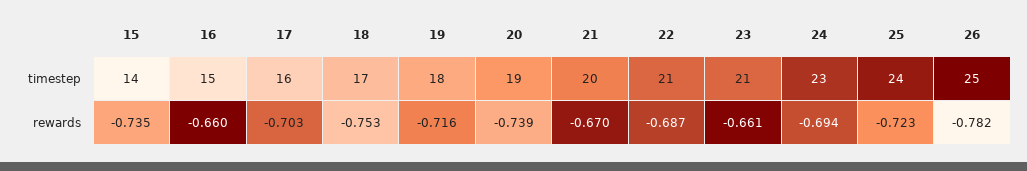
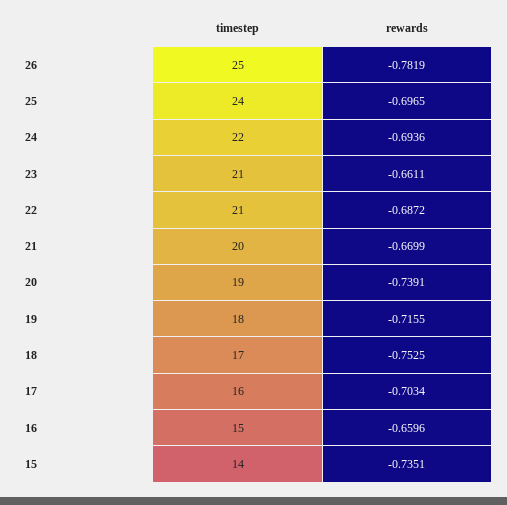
  {
    "15": {
      "timestep": 14,
      "rewards": -0.7351
    },
    "16": {
      "timestep": 15,
      "rewards": -0.6596
    },
    "17": {
      "timestep": 16,
      "rewards": -0.7034
    },
    "18": {
      "timestep": 17,
      "rewards": -0.7525
    },
    "19": {
      "timestep": 18,
      "rewards": -0.7155
    },
    "20": {
      "timestep": 19,
      "rewards": -0.7391
    },
    "21": {
      "timestep": 20,
      "rewards": -0.6699
    },
    "22": {
      "timestep": 21,
      "rewards": -0.6872
    },
    "23": {
      "timestep": 21,
      "rewards": -0.6611
    },
    "24": {
-     "timestep": 23,
+     "timestep": 22,
      "rewards": -0.6936
    },
    "25": {
      "timestep": 24,
-     "rewards": -0.723
+     "rewards": -0.6965
    },
    "26": {
      "timestep": 25,
      "rewards": -0.7819
    }
  }

